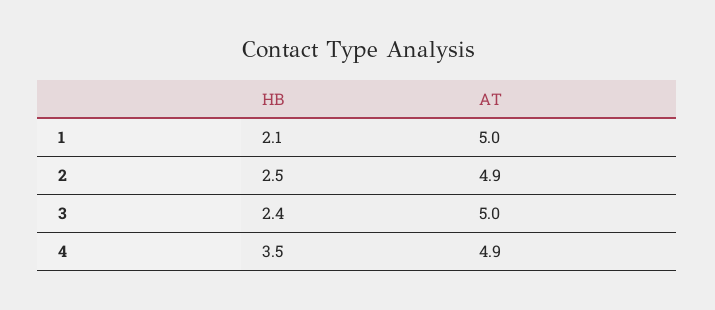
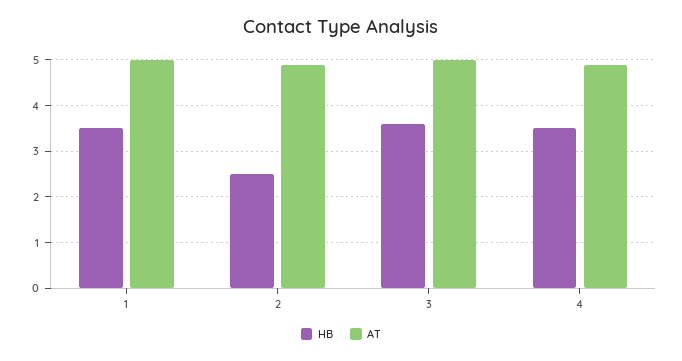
  {
    "HB": {
-     "1": 2.1,
+     "1": 3.5,
      "2": 2.5,
-     "3": 2.4,
+     "3": 3.5,
      "4": 3.5
    },
    "AT": {
      "1": 5,
      "2": 4.9,
      "3": 5,
      "4": 4.9
    }
  }

